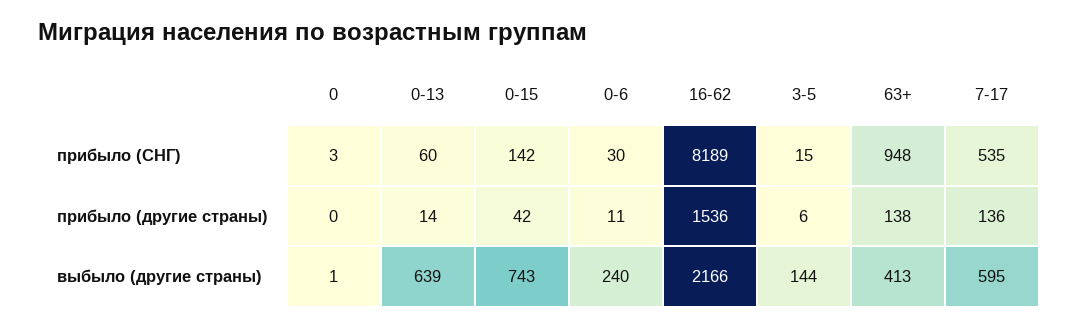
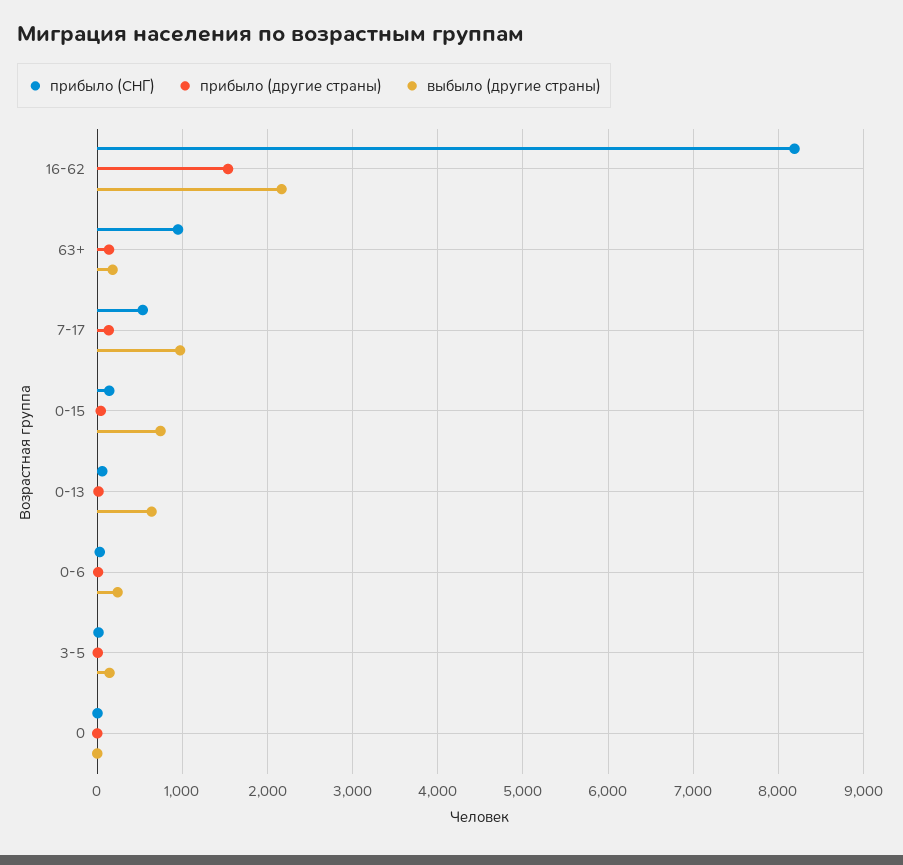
  {
    "прибыло (СНГ)": {
      "0": 3,
      "0-13": 60,
      "0-15": 142,
      "0-6": 30,
      "16-62": 8189,
      "3-5": 15,
      "63+": 948,
      "7-17": 535
    },
    "прибыло (другие страны)": {
      "0": 0,
      "0-13": 14,
      "0-15": 42,
      "0-6": 11,
      "16-62": 1536,
      "3-5": 6,
      "63+": 138,
      "7-17": 136
    },
    "выбыло (другие страны)": {
      "0": 1,
      "0-13": 639,
      "0-15": 743,
      "0-6": 240,
      "16-62": 2166,
      "3-5": 144,
-     "63+": 413,
+     "63+": 200,
-     "7-17": 595
+     "7-17": 1000
    }
  }

